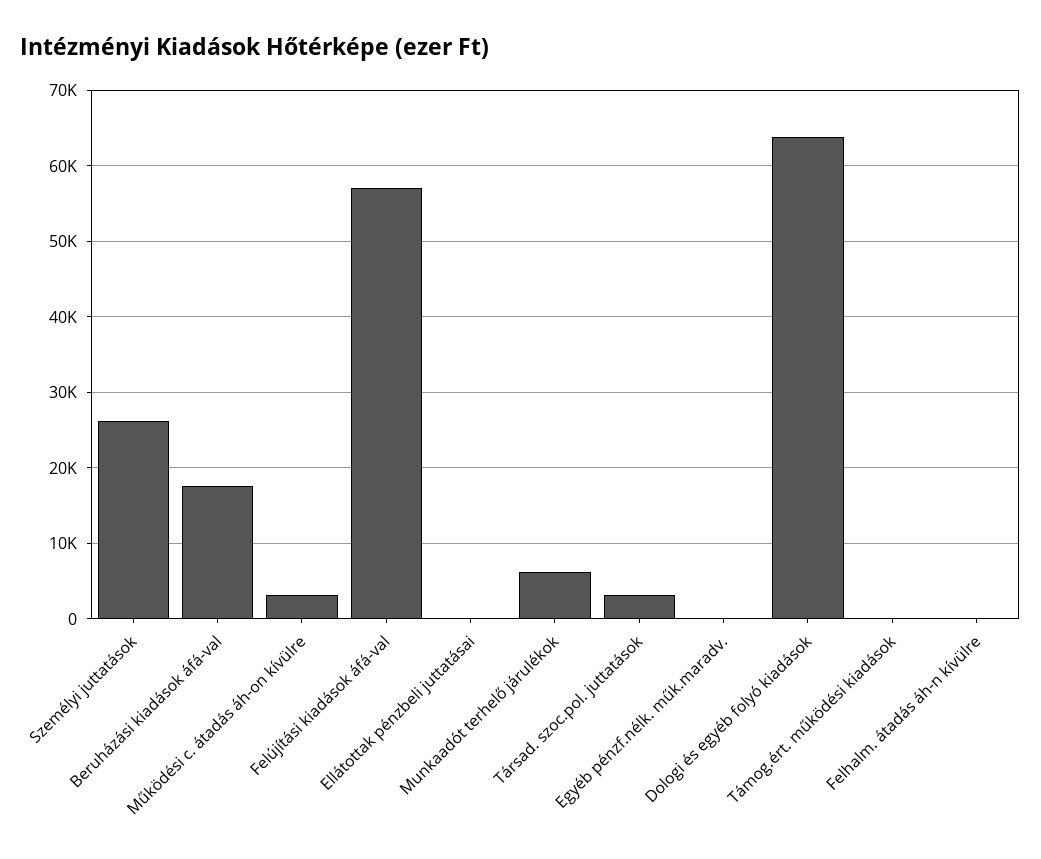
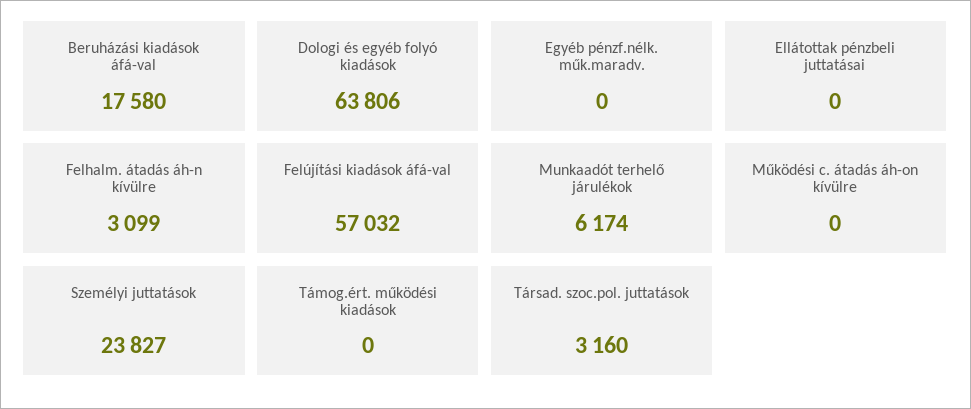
  {
-   "Személyi juttatások": 26000,
+   "Személyi juttatások": 23827,
    "Beruházási kiadások áfá-val": 17580,
-   "Működési c. átadás áh-on kívülre": 3000,
+   "Működési c. átadás áh-on kívülre": 0,
    "Felújítási kiadások áfá-val": 57032,
    "Ellátottak pénzbeli juttatásai": 0,
    "Munkaadót terhelő járulékok": 6174,
    "Társad. szoc.pol. juttatások": 3160,
    "Egyéb pénzf.nélk. műk.maradv.": 0,
    "Dologi és egyéb folyó kiadások": 63806,
    "Támog.ért. működési kiadások": 0,
-   "Felhalm. átadás áh-n kívülre": 0
+   "Felhalm. átadás áh-n kívülre": 3099
  }

